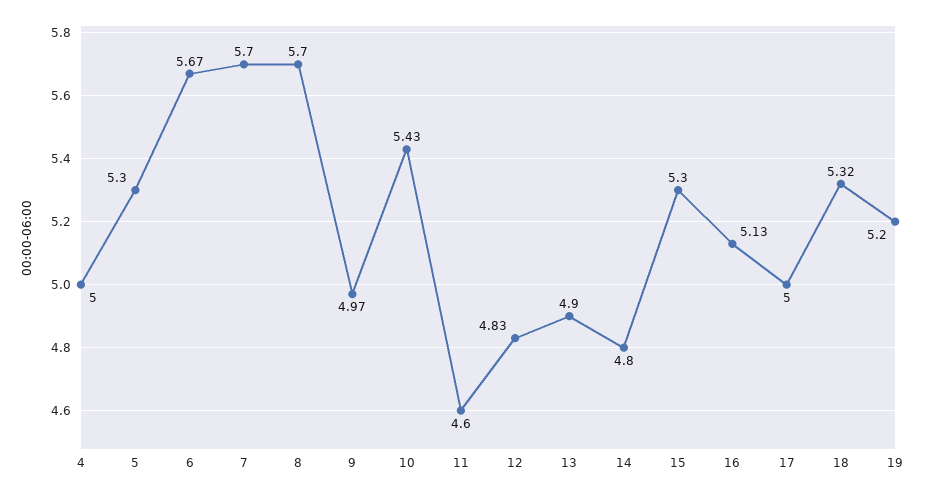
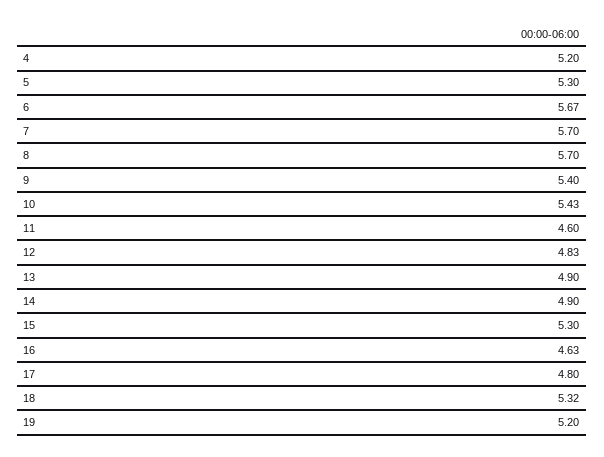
  {
-   "4": 5,
+   "4": 5.2,
    "5": 5.3,
    "6": 5.67,
    "7": 5.7,
    "8": 5.7,
-   "9": 4.97,
+   "9": 5.4,
    "10": 5.43,
    "11": 4.6,
    "12": 4.83,
    "13": 4.9,
-   "14": 4.8,
+   "14": 4.9,
    "15": 5.3,
-   "16": 5.13,
+   "16": 4.63,
-   "17": 5,
+   "17": 4.8,
    "18": 5.32,
    "19": 5.2
  }

